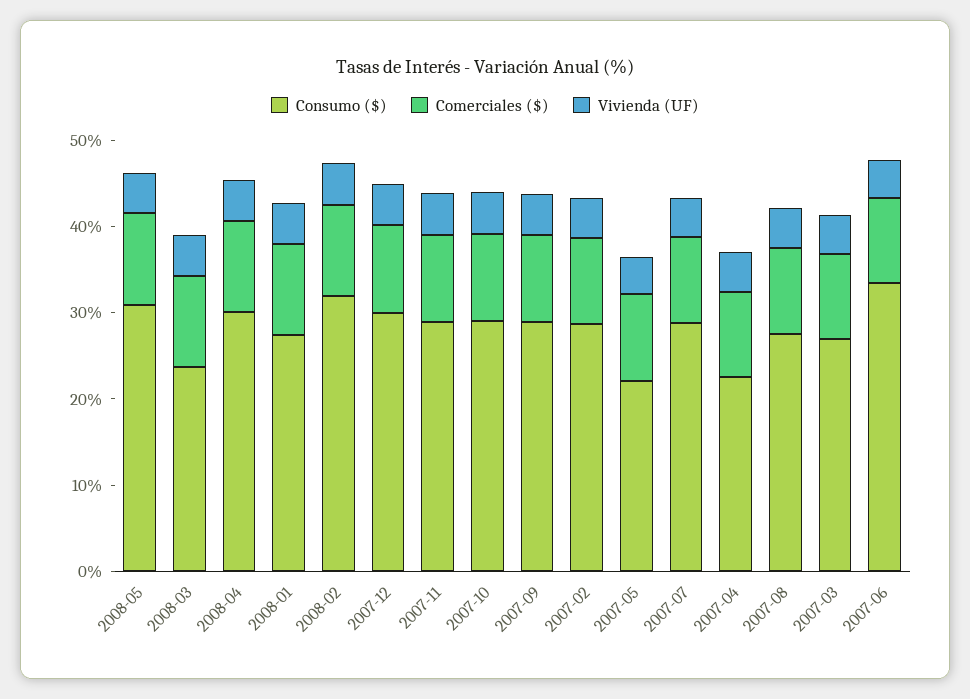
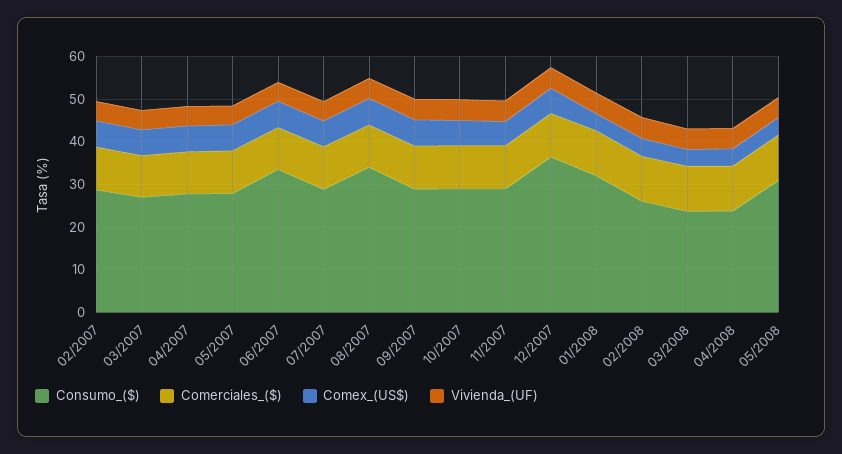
  {
    "Consumo ($)": {
      "2008-05": 30,
      "2008-03": 24,
-     "2008-04": 30,
+     "2008-04": 24,
-     "2008-01": 28,
+     "2008-01": 32,
-     "2008-02": 32,
+     "2008-02": 26,
-     "2007-12": 30,
+     "2007-12": 36,
      "2007-11": 28,
      "2007-10": 30,
      "2007-09": 28,
      "2007-02": 28,
-     "2007-05": 22,
+     "2007-05": 28,
      "2007-07": 28,
-     "2007-04": 22,
+     "2007-04": 28,
-     "2007-08": 28,
+     "2007-08": 34,
      "2007-03": 26,
      "2007-06": 34
    },
    "Comerciales ($)": {
      "2008-05": 10,
      "2008-03": 10,
      "2008-04": 10,
      "2008-01": 10,
      "2008-02": 10,
      "2007-12": 10,
      "2007-11": 10,
      "2007-10": 10,
      "2007-09": 10,
      "2007-02": 10,
      "2007-05": 10,
      "2007-07": 10,
      "2007-04": 10,
      "2007-08": 10,
      "2007-03": 10,
      "2007-06": 10
    },
    "Vivienda (UF)": {
      "2008-05": 4,
      "2008-03": 4,
      "2008-04": 4,
      "2008-01": 4,
      "2008-02": 4,
      "2007-12": 4,
      "2007-11": 4,
      "2007-10": 4,
      "2007-09": 4,
      "2007-02": 4,
      "2007-05": 4,
      "2007-07": 4,
      "2007-04": 4,
      "2007-08": 4,
      "2007-03": 4,
      "2007-06": 4
-   }
+   },
+   "Comex_(US$)": {
+     "2007-02": 6,
+     "2007-03": 6,
+     "2007-04": 6,
+     "2007-05": 6,
+     "2007-06": 6,
+     "2007-07": 6,
+     "2007-08": 6,
+     "2007-09": 6,
+     "2007-10": 6,
+     "2007-11": 6,
+     "2007-12": 6,
+     "2008-01": 4,
+     "2008-02": 4,
+     "2008-03": 4,
+     "2008-04": 4,
+     "2008-05": 4
+   }
  }

